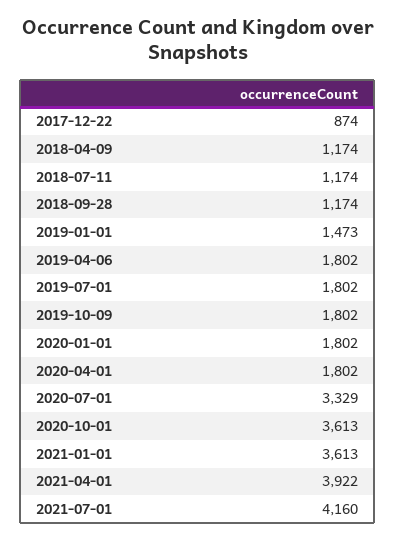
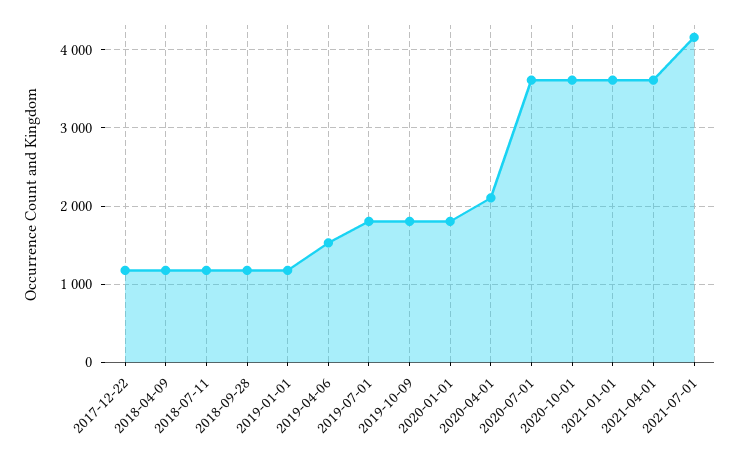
  {
-   "2017-12-22": 874,
+   "2017-12-22": 1200,
    "2018-04-09": 1174,
    "2018-07-11": 1174,
    "2018-09-28": 1174,
-   "2019-01-01": 1473,
+   "2019-01-01": 1200,
-   "2019-04-06": 1802,
+   "2019-04-06": 1500,
    "2019-07-01": 1802,
    "2019-10-09": 1802,
    "2020-01-01": 1802,
-   "2020-04-01": 1802,
+   "2020-04-01": 2100,
-   "2020-07-01": 3329,
+   "2020-07-01": 3600,
    "2020-10-01": 3613,
    "2021-01-01": 3613,
-   "2021-04-01": 3922,
+   "2021-04-01": 3600,
    "2021-07-01": 4160
  }

